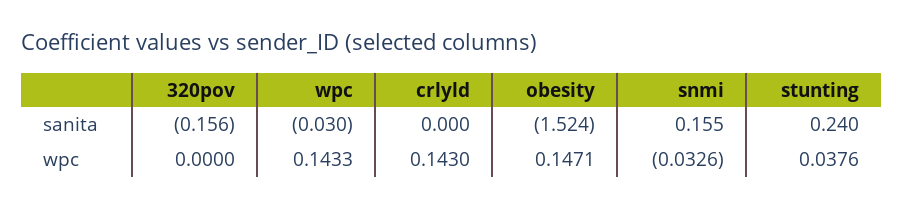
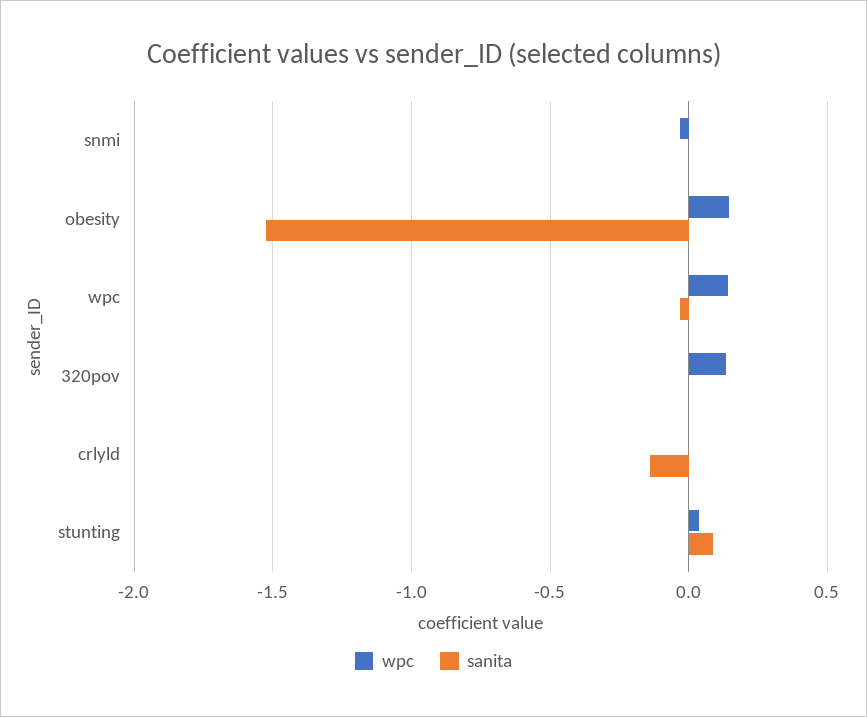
  {
    "sanita": {
-     "320pov": -0.156,
+     "320pov": 0,
      "wpc": -0.03,
-     "crlyld": 0,
+     "crlyld": -0.15,
      "obesity": -1.524,
-     "snmi": 0.155,
+     "snmi": 0,
-     "stunting": 0.24
+     "stunting": 0.1
    },
    "wpc": {
-     "320pov": 0,
+     "320pov": 0.15,
      "wpc": 0.1433,
-     "crlyld": 0.143,
+     "crlyld": 0,
      "obesity": 0.1471,
      "snmi": -0.0326,
      "stunting": 0.0376
    }
  }

